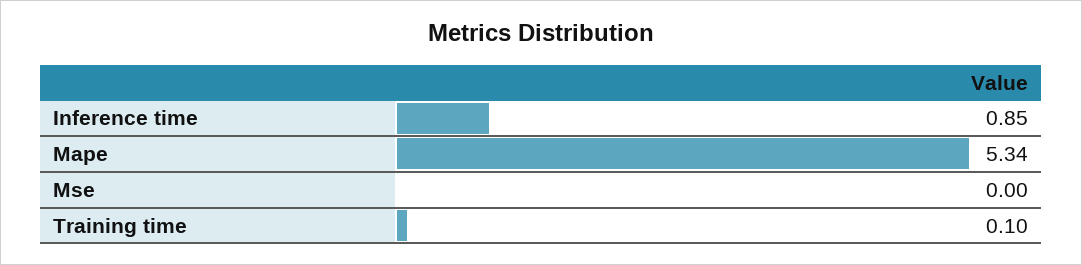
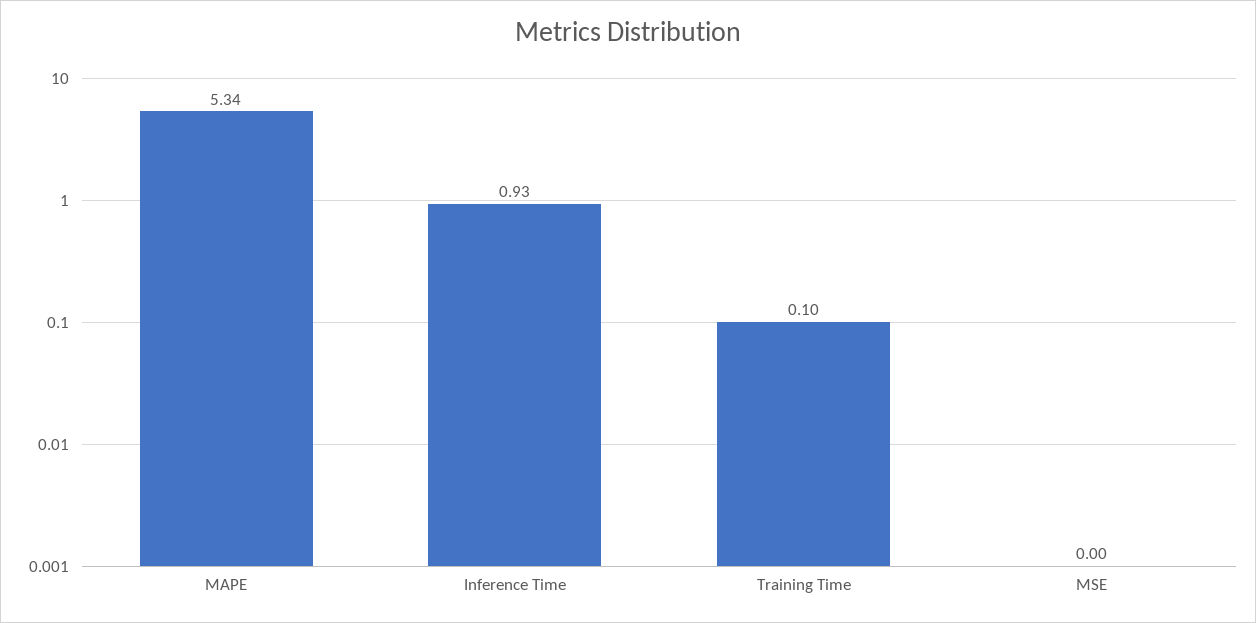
  {
-   "Inference time": 0.85,
+   "Inference time": 0.93,
    "Mape": 5.34,
    "Mse": 0,
    "Training time": 0.1
  }

